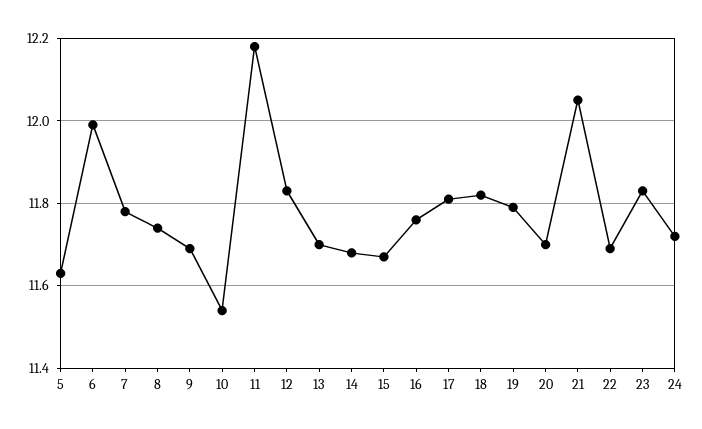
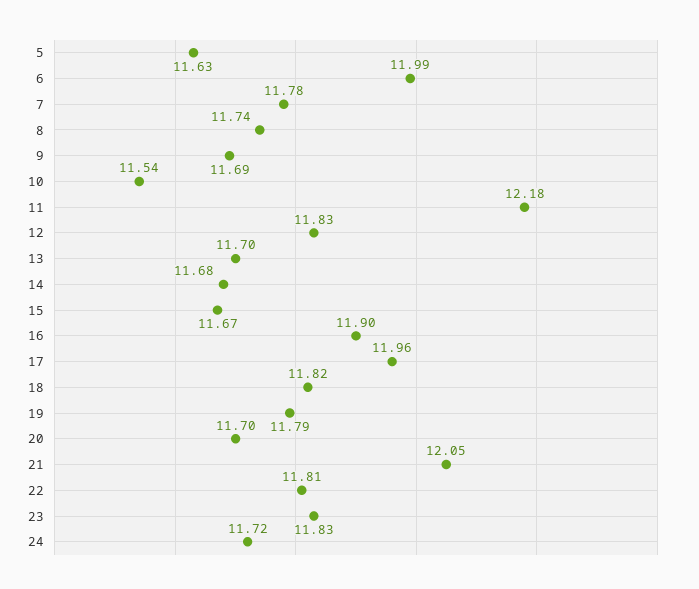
  {
    "5": 11.63,
    "6": 11.99,
    "7": 11.78,
    "8": 11.74,
    "9": 11.69,
    "10": 11.54,
    "11": 12.18,
    "12": 11.83,
    "13": 11.7,
    "14": 11.68,
    "15": 11.67,
-   "16": 11.75,
+   "16": 11.9,
-   "17": 11.8,
+   "17": 11.96,
    "18": 11.82,
    "19": 11.79,
    "20": 11.7,
    "21": 12.05,
-   "22": 11.7,
+   "22": 11.81,
    "23": 11.83,
    "24": 11.72
  }

